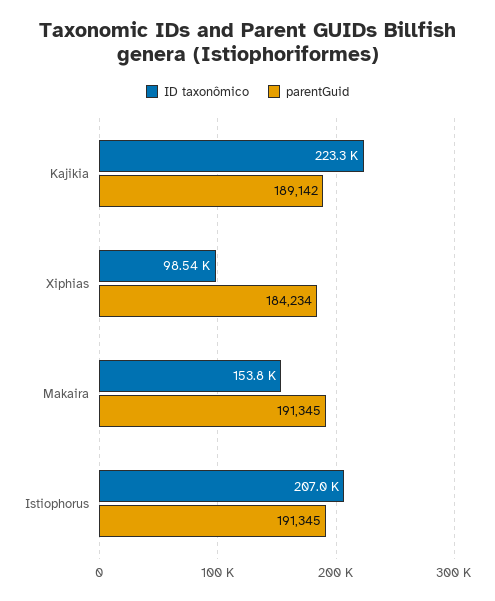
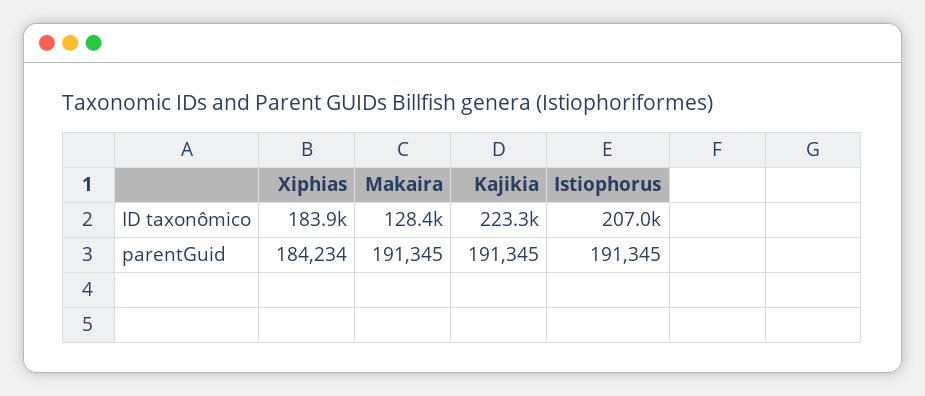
  {
    "ID taxonômico": {
      "Kajikia": 223300,
-     "Xiphias": 98540,
+     "Xiphias": 183900,
-     "Makaira": 153800,
+     "Makaira": 128400,
      "Istiophorus": 207000
    },
    "parentGuid": {
-     "Kajikia": 189142,
+     "Kajikia": 191345,
      "Xiphias": 184234,
      "Makaira": 191345,
      "Istiophorus": 191345
    }
  }

